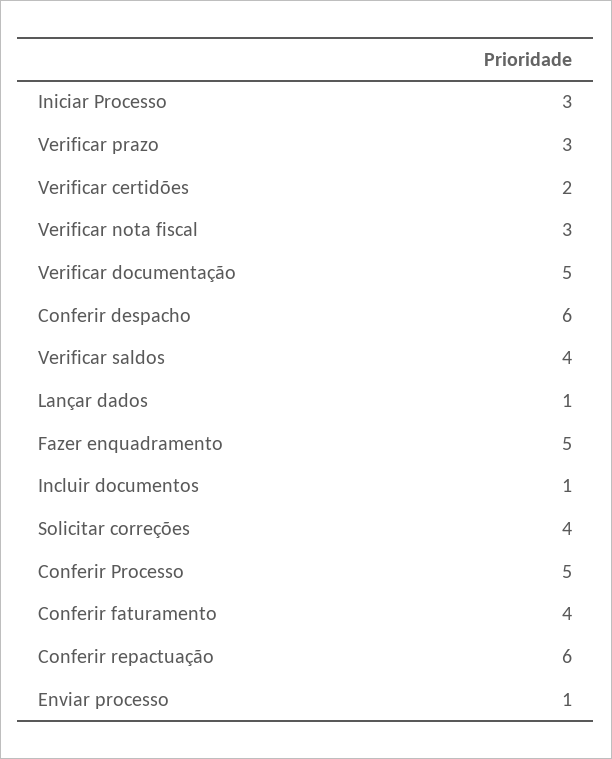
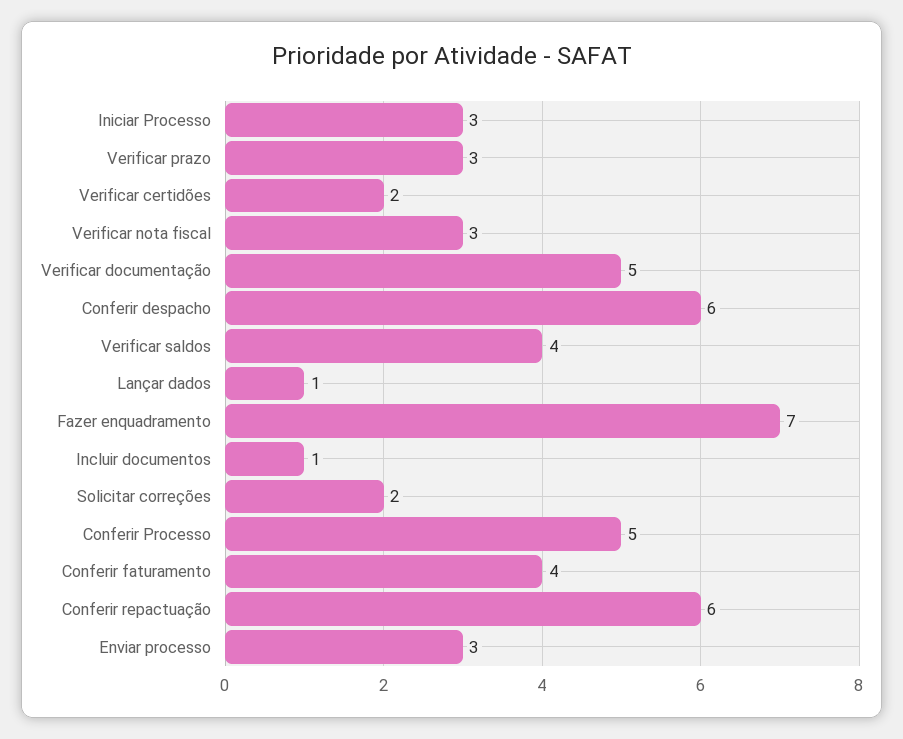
  {
    "Iniciar Processo": 3,
    "Verificar prazo": 3,
    "Verificar certidões": 2,
    "Verificar nota fiscal": 3,
    "Verificar documentação": 5,
    "Conferir despacho": 6,
    "Verificar saldos": 4,
    "Lançar dados": 1,
-   "Fazer enquadramento": 5,
+   "Fazer enquadramento": 7,
    "Incluir documentos": 1,
-   "Solicitar correções": 4,
+   "Solicitar correções": 2,
    "Conferir Processo": 5,
    "Conferir faturamento": 4,
    "Conferir repactuação": 6,
-   "Enviar processo": 1
+   "Enviar processo": 3
  }

